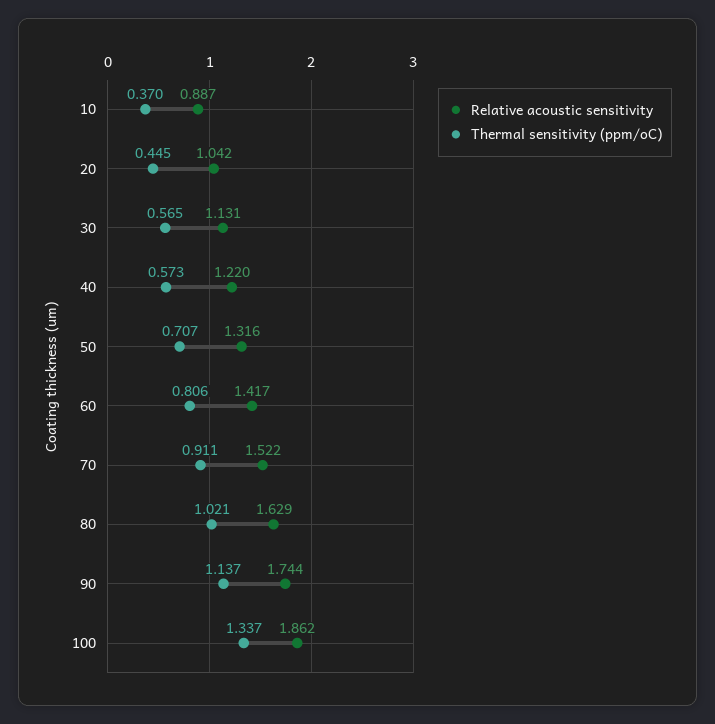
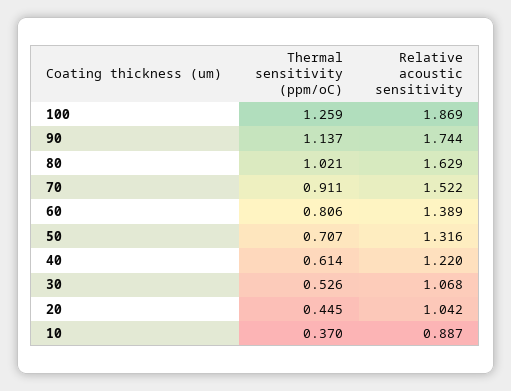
  {
    "Relative acoustic sensitivity": {
      "10": 0.887,
      "20": 1.042,
-     "30": 1.131,
+     "30": 1.068,
      "40": 1.22,
      "50": 1.316,
-     "60": 1.417,
+     "60": 1.389,
      "70": 1.522,
      "80": 1.629,
      "90": 1.744,
-     "100": 1.862
+     "100": 1.869
    },
    "Thermal sensitivity (ppm/oC)": {
      "10": 0.37,
      "20": 0.445,
-     "30": 0.565,
+     "30": 0.526,
-     "40": 0.573,
+     "40": 0.614,
      "50": 0.707,
      "60": 0.806,
      "70": 0.911,
      "80": 1.021,
      "90": 1.137,
-     "100": 1.337
+     "100": 1.259
    }
  }

